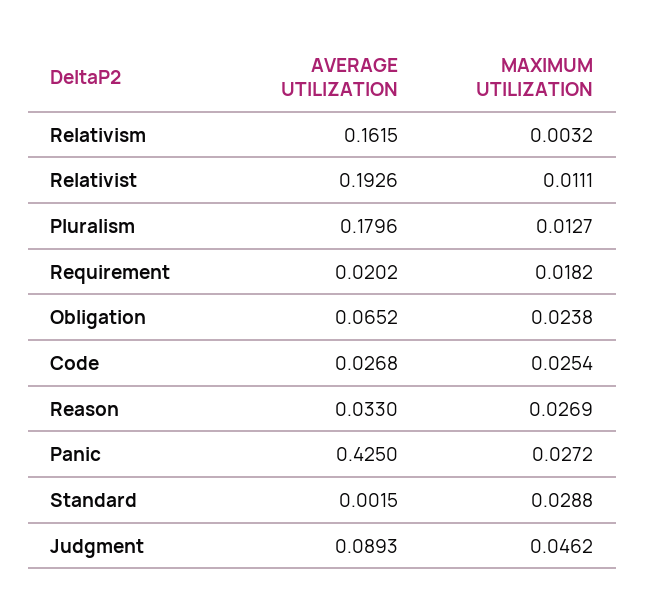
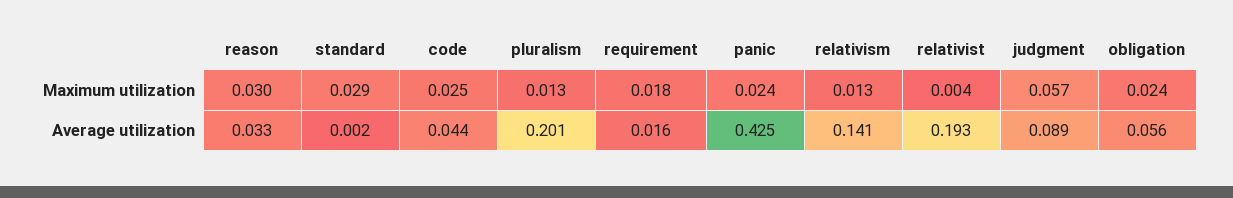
  {
    "AVERAGE UTILIZATION": {
-     "Relativism": 0.1615,
+     "Relativism": 0.141,
      "Relativist": 0.1926,
-     "Pluralism": 0.1796,
+     "Pluralism": 0.201,
-     "Requirement": 0.0202,
+     "Requirement": 0.016,
-     "Obligation": 0.0652,
+     "Obligation": 0.056,
-     "Code": 0.0268,
+     "Code": 0.044,
      "Reason": 0.033,
      "Panic": 0.425,
      "Standard": 0.0015,
      "Judgment": 0.0893
    },
    "MAXIMUM UTILIZATION": {
-     "Relativism": 0.0032,
+     "Relativism": 0.013,
-     "Relativist": 0.0111,
+     "Relativist": 0.004,
      "Pluralism": 0.0127,
      "Requirement": 0.0182,
      "Obligation": 0.0238,
      "Code": 0.0254,
-     "Reason": 0.0269,
+     "Reason": 0.03,
-     "Panic": 0.0272,
+     "Panic": 0.024,
      "Standard": 0.0288,
-     "Judgment": 0.0462
+     "Judgment": 0.057
    }
  }

